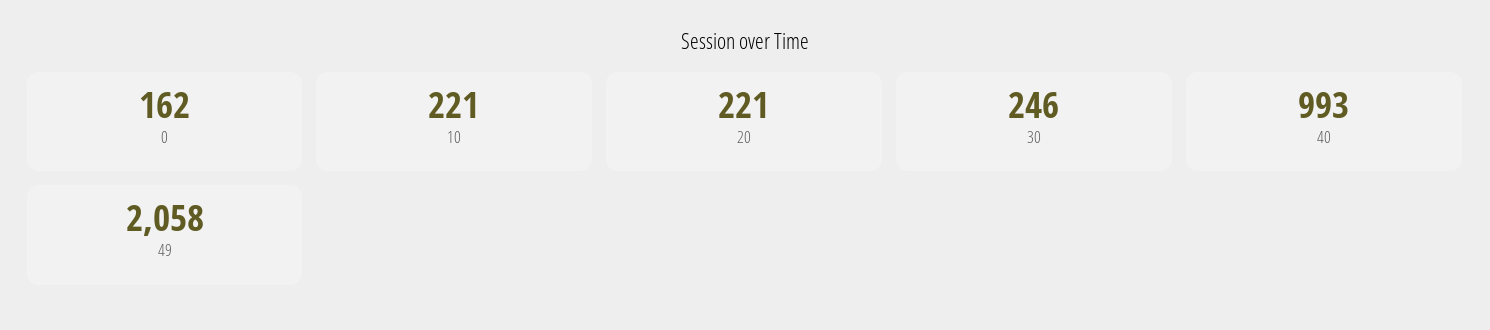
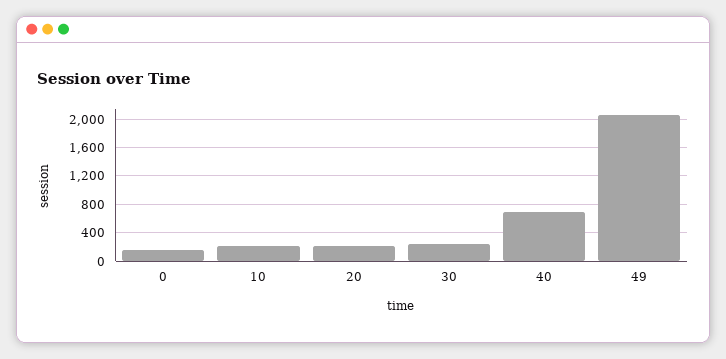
  {
    "0": 162,
    "10": 221,
    "20": 221,
    "30": 246,
-   "40": 993,
+   "40": 700,
    "49": 2058
  }

